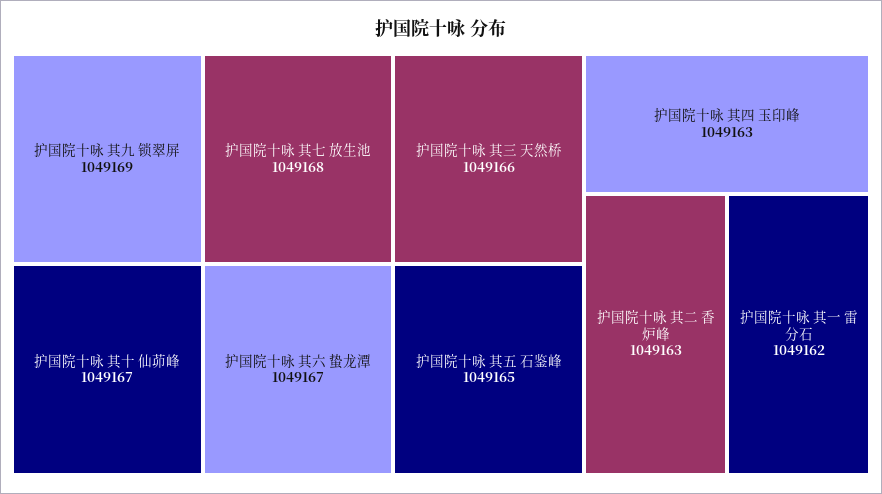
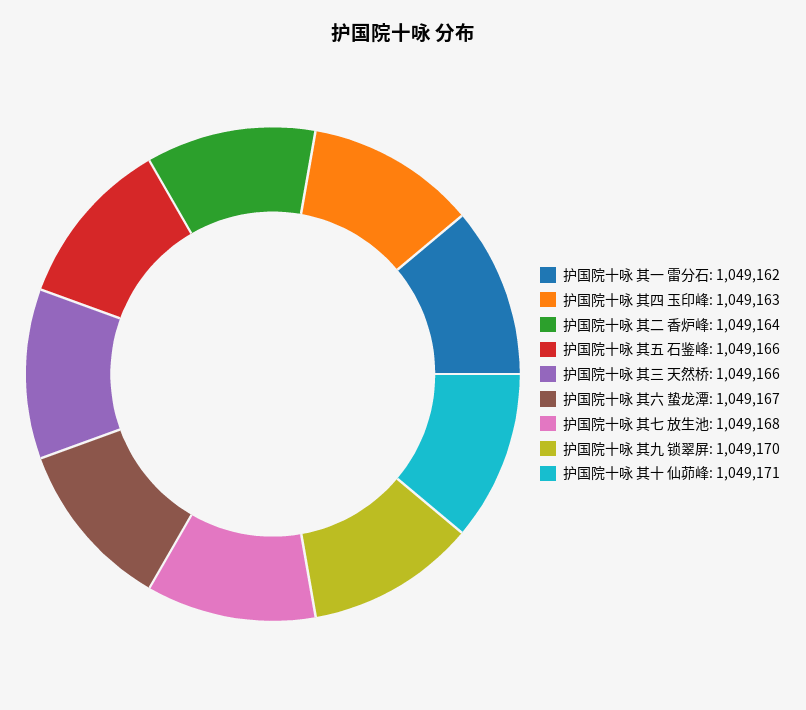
  {
-   "护国院十咏 其九 锁翠屏": 1049169,
+   "护国院十咏 其九 锁翠屏": 1049170,
    "护国院十咏 其七 放生池": 1049168,
-   "护国院十咏 其十 仙茆峰": 1049167,
+   "护国院十咏 其十 仙茆峰": 1049171,
    "护国院十咏 其六 蛰龙潭": 1049167,
    "护国院十咏 其三 天然桥": 1049166,
-   "护国院十咏 其五 石鉴峰": 1049165,
+   "护国院十咏 其五 石鉴峰": 1049166,
    "护国院十咏 其四 玉印峰": 1049163,
-   "护国院十咏 其二 香炉峰": 1049163,
+   "护国院十咏 其二 香炉峰": 1049164,
    "护国院十咏 其一 雷分石": 1049162
  }

